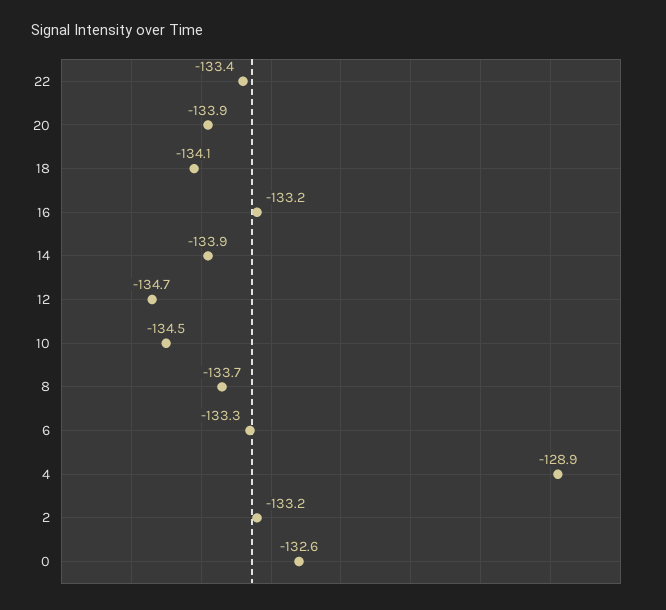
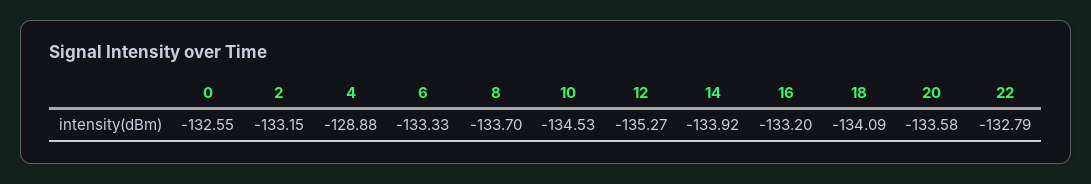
  {
-   "22": -133.4,
+   "22": -132.79,
-   "20": -133.9,
+   "20": -133.58,
    "18": -134.09,
    "16": -133.2,
    "14": -133.92,
-   "12": -134.7,
+   "12": -135.27,
    "10": -134.53,
    "8": -133.7,
    "6": -133.33,
    "4": -128.88,
    "2": -133.15,
    "0": -132.55
  }

